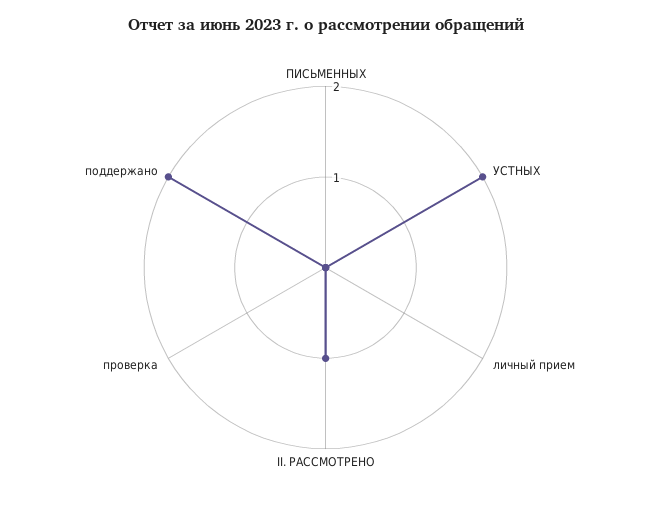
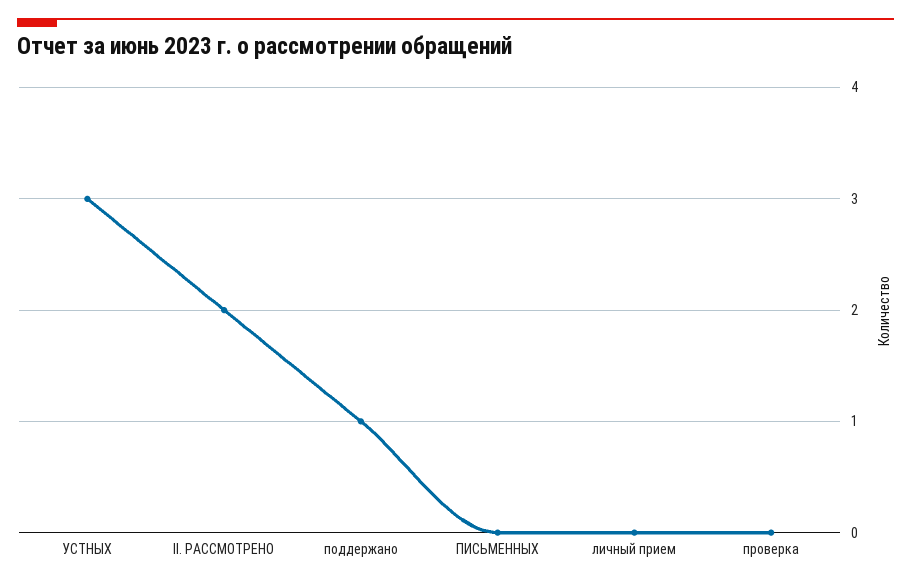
  {
    "ПИСЬМЕННЫХ": 0,
-   "УСТНЫХ": 2,
+   "УСТНЫХ": 3,
    "личный прием": 0,
-   "II. РАССМОТРЕНО": 1,
+   "II. РАССМОТРЕНО": 2,
    "проверка": 0,
-   "поддержано": 2
+   "поддержано": 1
  }

